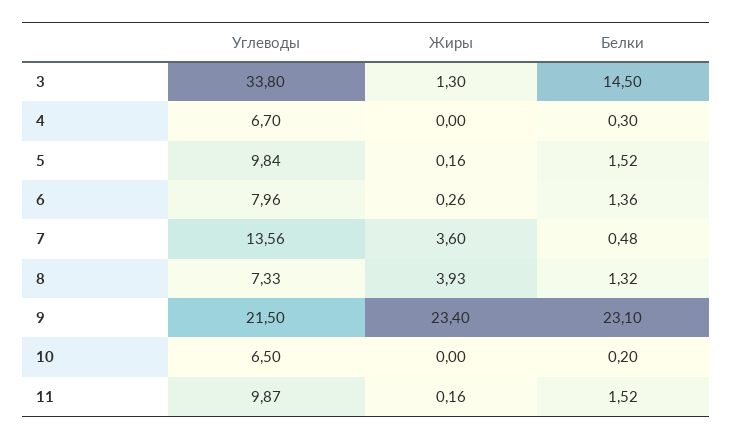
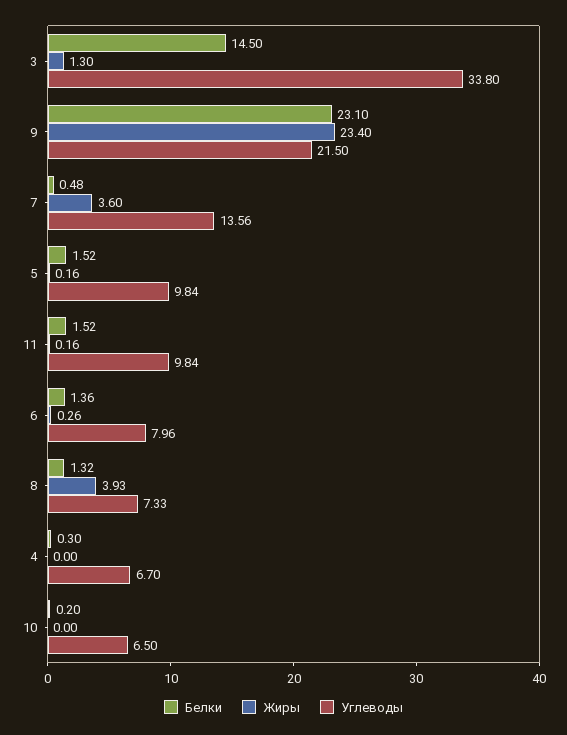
  {
    "Углеводы": {
      "3": 33.8,
      "4": 6.7,
      "5": 9.84,
      "6": 7.96,
      "7": 13.56,
      "8": 7.33,
      "9": 21.5,
      "10": 6.5,
-     "11": 9.87
+     "11": 9.84
    },
    "Жиры": {
      "3": 1.3,
      "4": 0,
      "5": 0.16,
      "6": 0.26,
      "7": 3.6,
      "8": 3.93,
      "9": 23.4,
      "10": 0,
      "11": 0.16
    },
    "Белки": {
      "3": 14.5,
      "4": 0.3,
      "5": 1.52,
      "6": 1.36,
      "7": 0.48,
      "8": 1.32,
      "9": 23.1,
      "10": 0.2,
      "11": 1.52
    }
  }

